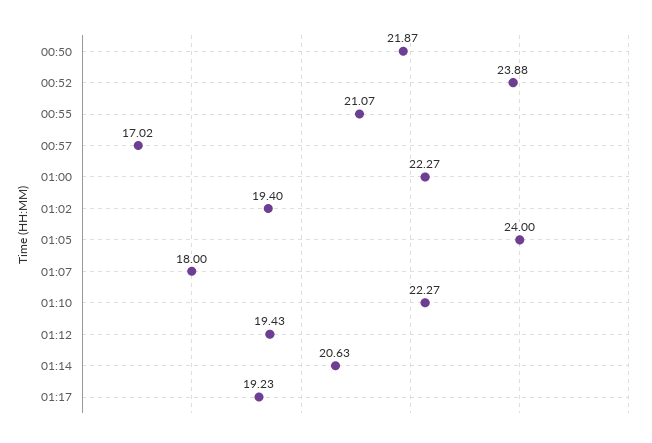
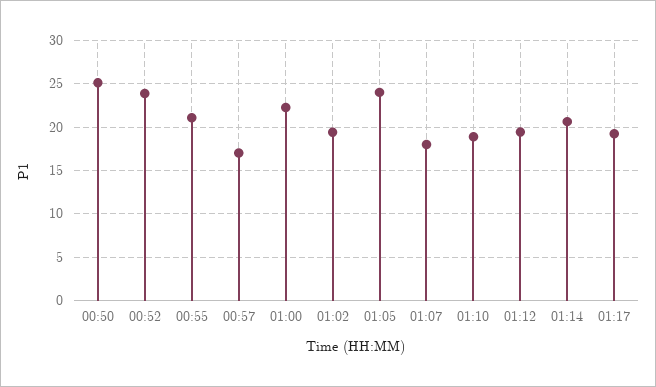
  {
-   "00:50": 21.87,
+   "00:50": 25,
    "00:52": 23.88,
    "00:55": 21.07,
    "00:57": 17.02,
    "01:00": 22.27,
    "01:02": 19.4,
    "01:05": 24,
    "01:07": 18,
-   "01:10": 22.27,
+   "01:10": 19,
    "01:12": 19.43,
    "01:14": 20.63,
    "01:17": 19.23
  }

